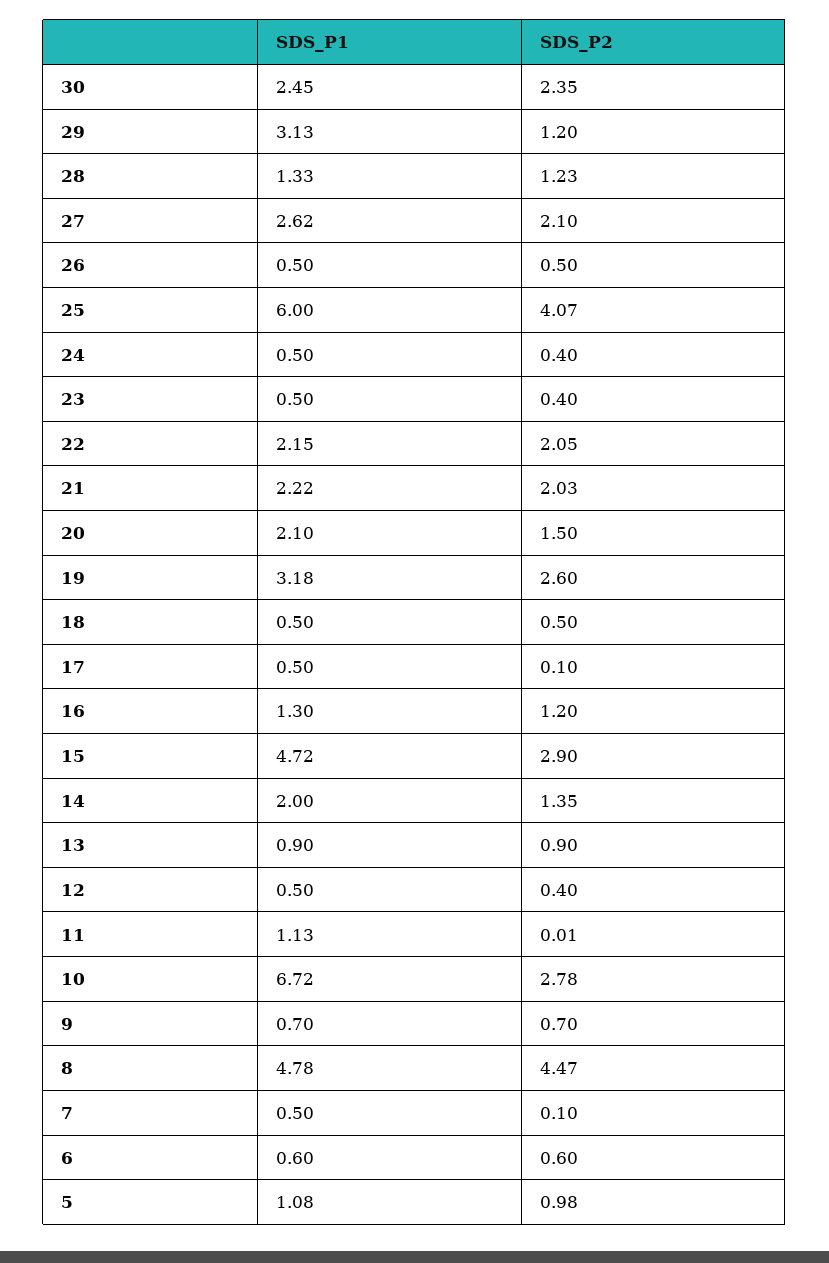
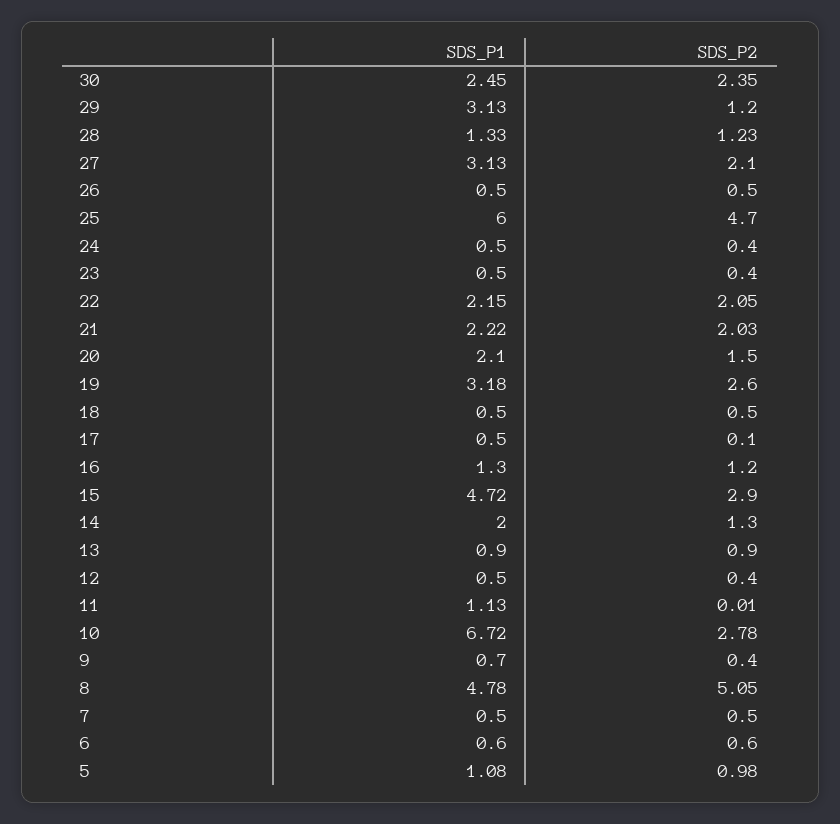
  {
    "SDS_P1": {
      "30": 2.45,
      "29": 3.13,
      "28": 1.33,
-     "27": 2.62,
+     "27": 3.13,
      "26": 0.5,
      "25": 6,
      "24": 0.5,
      "23": 0.5,
      "22": 2.15,
      "21": 2.22,
      "20": 2.1,
      "19": 3.18,
      "18": 0.5,
      "17": 0.5,
      "16": 1.3,
      "15": 4.72,
      "14": 2,
      "13": 0.9,
      "12": 0.5,
      "11": 1.13,
      "10": 6.72,
      "9": 0.7,
      "8": 4.78,
      "7": 0.5,
      "6": 0.6,
      "5": 1.08
    },
    "SDS_P2": {
      "30": 2.35,
      "29": 1.2,
      "28": 1.23,
      "27": 2.1,
      "26": 0.5,
-     "25": 4.07,
+     "25": 4.7,
      "24": 0.4,
      "23": 0.4,
      "22": 2.05,
      "21": 2.03,
      "20": 1.5,
      "19": 2.6,
      "18": 0.5,
      "17": 0.1,
      "16": 1.2,
      "15": 2.9,
-     "14": 1.35,
+     "14": 1.3,
      "13": 0.9,
      "12": 0.4,
      "11": 0.01,
      "10": 2.78,
-     "9": 0.7,
+     "9": 0.4,
-     "8": 4.47,
+     "8": 5.05,
-     "7": 0.1,
+     "7": 0.5,
      "6": 0.6,
      "5": 0.98
    }
  }

